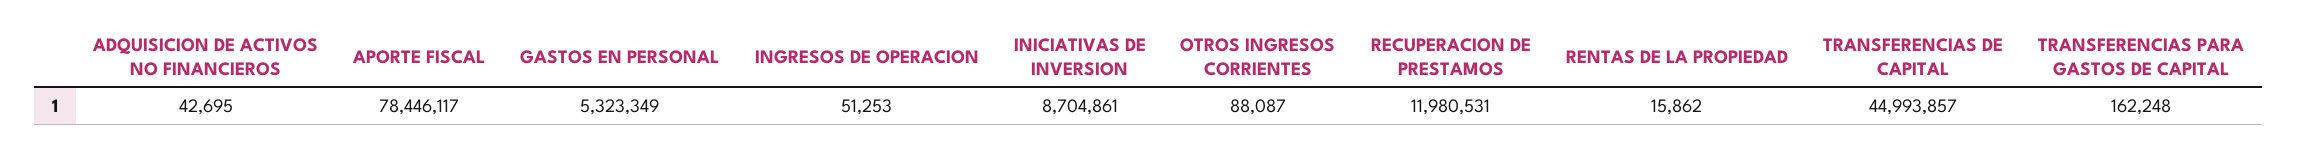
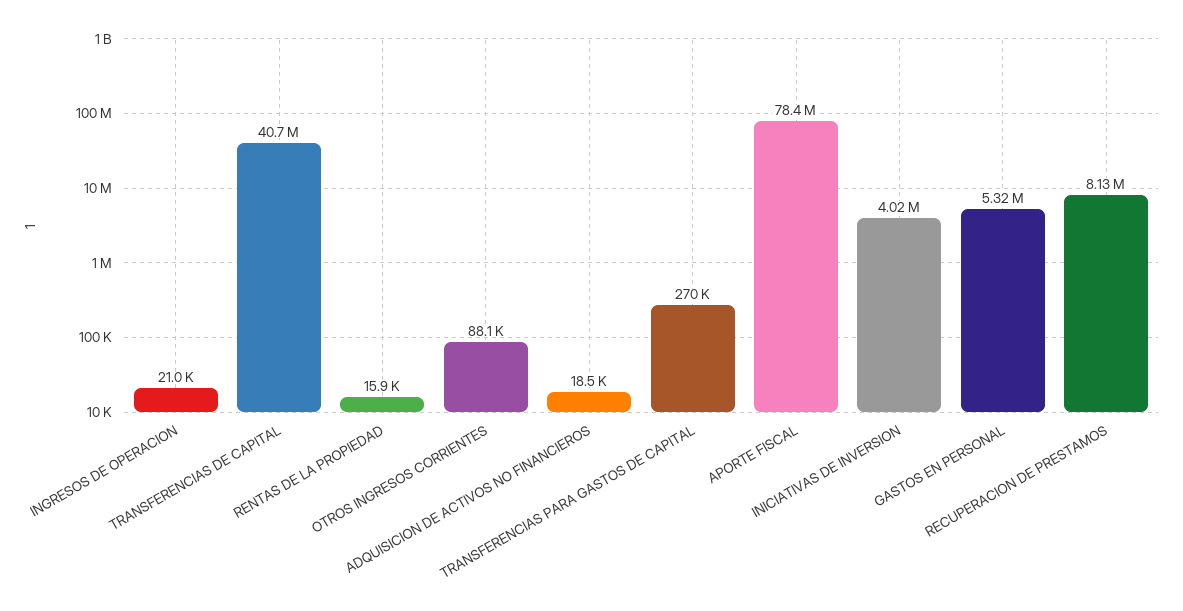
  {
-   "ADQUISICION DE ACTIVOS NO FINANCIEROS": 42695,
+   "ADQUISICION DE ACTIVOS NO FINANCIEROS": 18500,
    "APORTE FISCAL": 78446117,
    "GASTOS EN PERSONAL": 5323349,
-   "INGRESOS DE OPERACION": 51253,
+   "INGRESOS DE OPERACION": 21000,
-   "INICIATIVAS DE INVERSION": 8704861,
+   "INICIATIVAS DE INVERSION": 4020000,
    "OTROS INGRESOS CORRIENTES": 88087,
-   "RECUPERACION DE PRESTAMOS": 11980531,
+   "RECUPERACION DE PRESTAMOS": 8130000,
    "RENTAS DE LA PROPIEDAD": 15862,
-   "TRANSFERENCIAS DE CAPITAL": 44993857,
+   "TRANSFERENCIAS DE CAPITAL": 40700000,
-   "TRANSFERENCIAS PARA GASTOS DE CAPITAL": 162248
+   "TRANSFERENCIAS PARA GASTOS DE CAPITAL": 270000
  }

